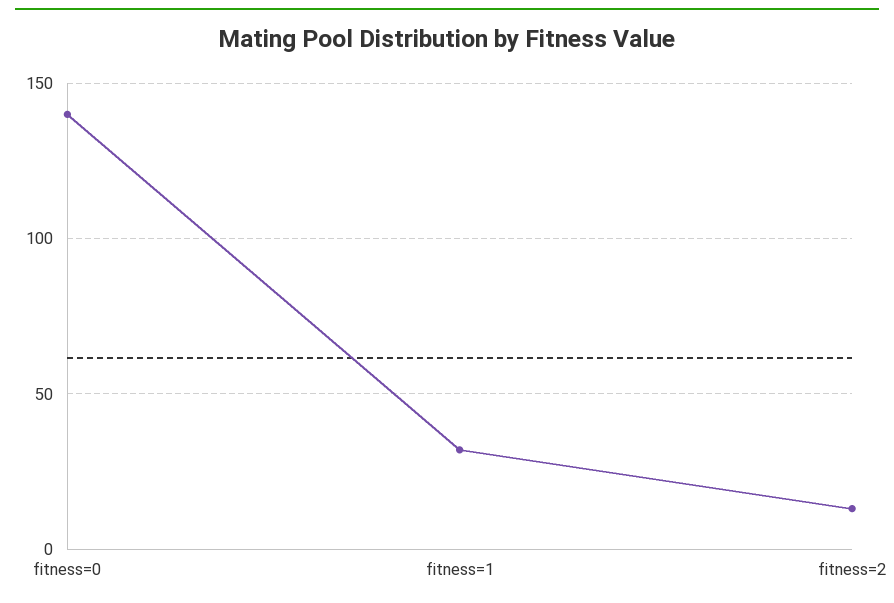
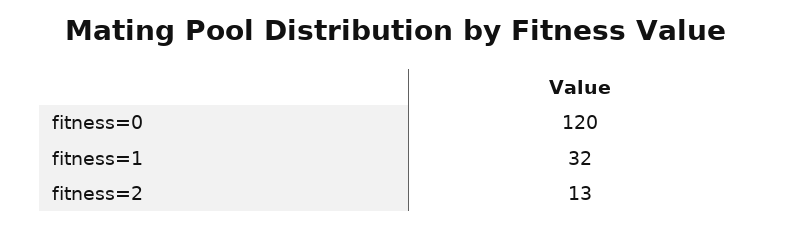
  {
-   "fitness=0": 140,
+   "fitness=0": 120,
    "fitness=1": 32,
    "fitness=2": 13
  }

